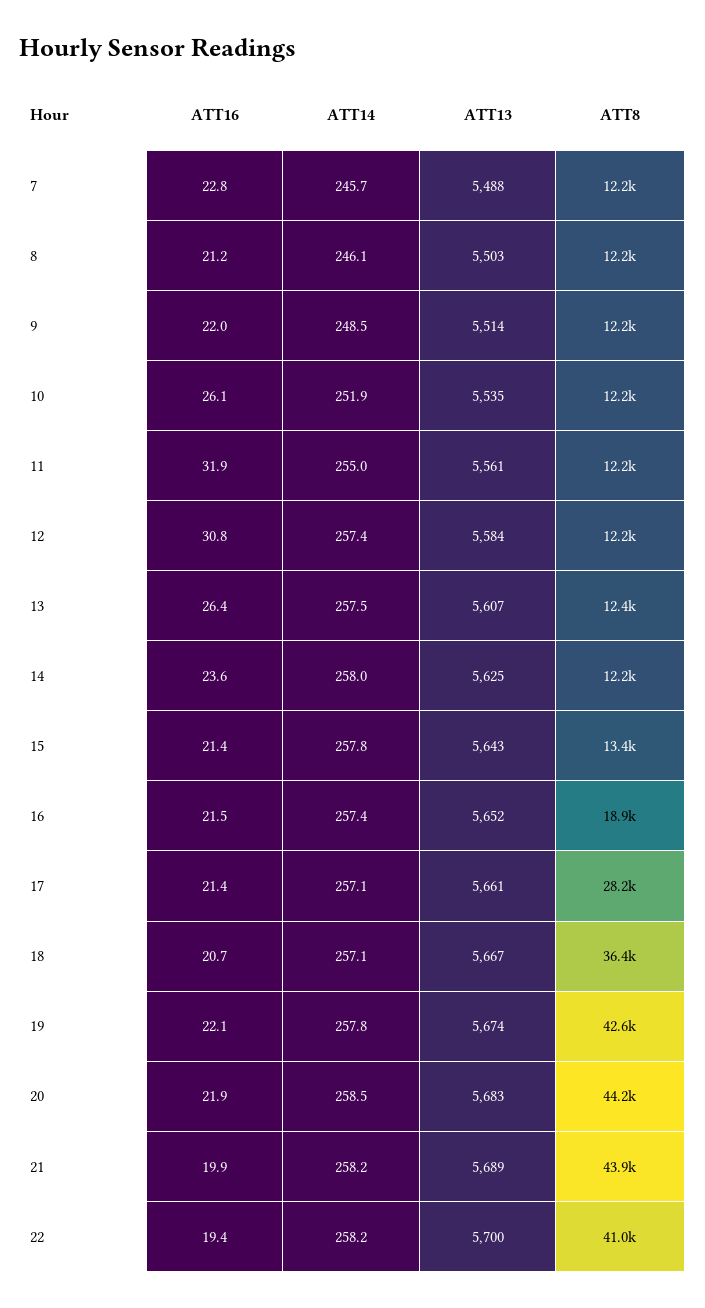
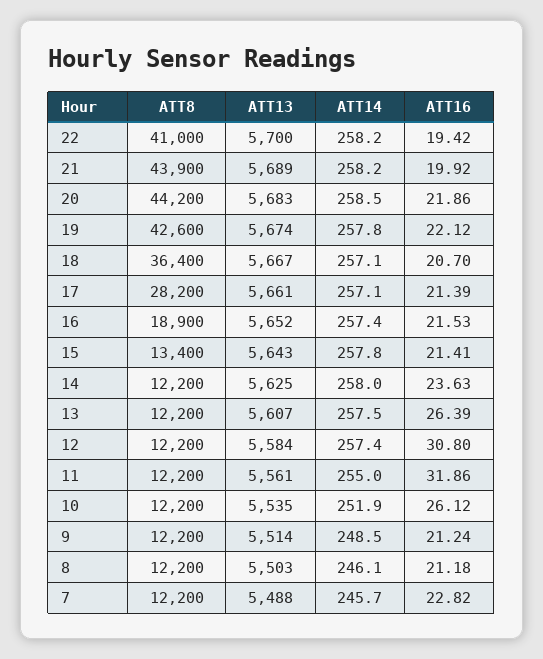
  {
    "ATT16": {
      "7": 22.82,
      "8": 21.18,
-     "9": 22,
+     "9": 21.24,
      "10": 26.12,
      "11": 31.86,
      "12": 30.8,
      "13": 26.39,
      "14": 23.63,
      "15": 21.41,
      "16": 21.53,
      "17": 21.39,
      "18": 20.7,
      "19": 22.12,
      "20": 21.86,
      "21": 19.92,
      "22": 19.42
    },
    "ATT14": {
      "7": 245.7,
      "8": 246.1,
      "9": 248.5,
      "10": 251.9,
      "11": 255,
      "12": 257.4,
      "13": 257.5,
      "14": 258,
      "15": 257.8,
      "16": 257.4,
      "17": 257.1,
      "18": 257.1,
      "19": 257.8,
      "20": 258.5,
      "21": 258.2,
      "22": 258.2
    },
    "ATT13": {
      "7": 5488,
      "8": 5503,
      "9": 5514,
      "10": 5535,
      "11": 5561,
      "12": 5584,
      "13": 5607,
      "14": 5625,
      "15": 5643,
      "16": 5652,
      "17": 5661,
      "18": 5667,
      "19": 5674,
      "20": 5683,
      "21": 5689,
      "22": 5700
    },
    "ATT8": {
      "7": 12200,
      "8": 12200,
      "9": 12200,
      "10": 12200,
      "11": 12200,
      "12": 12200,
-     "13": 12400,
+     "13": 12200,
      "14": 12200,
      "15": 13400,
      "16": 18900,
      "17": 28200,
      "18": 36400,
      "19": 42600,
      "20": 44200,
      "21": 43900,
      "22": 41000
    }
  }

